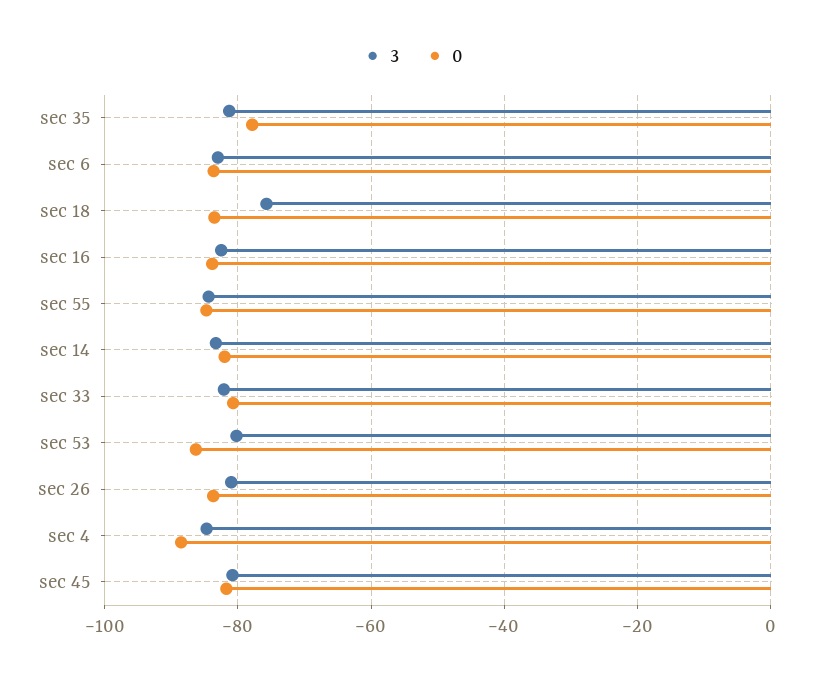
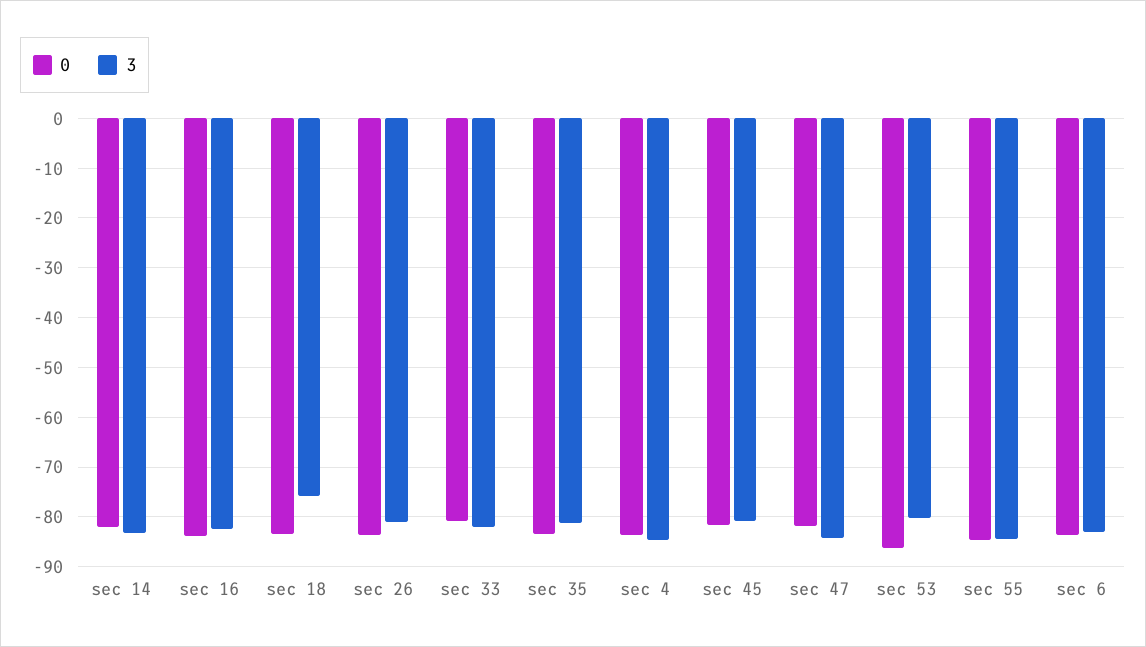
  {
    "3": {
      "sec 35": -82,
      "sec 6": -84,
      "sec 18": -76,
      "sec 16": -82,
      "sec 55": -84,
      "sec 14": -84,
      "sec 33": -82,
      "sec 53": -80,
      "sec 26": -82,
      "sec 4": -84,
-     "sec 45": -80
+     "sec 45": -80,
+     "sec 47": -84
    },
    "0": {
-     "sec 35": -78,
+     "sec 35": -84,
      "sec 6": -84,
      "sec 18": -84,
      "sec 16": -84,
      "sec 55": -84,
      "sec 14": -82,
      "sec 33": -80,
      "sec 53": -86,
      "sec 26": -84,
-     "sec 4": -88,
+     "sec 4": -84,
-     "sec 45": -82
+     "sec 45": -82,
+     "sec 47": -82
    }
  }

